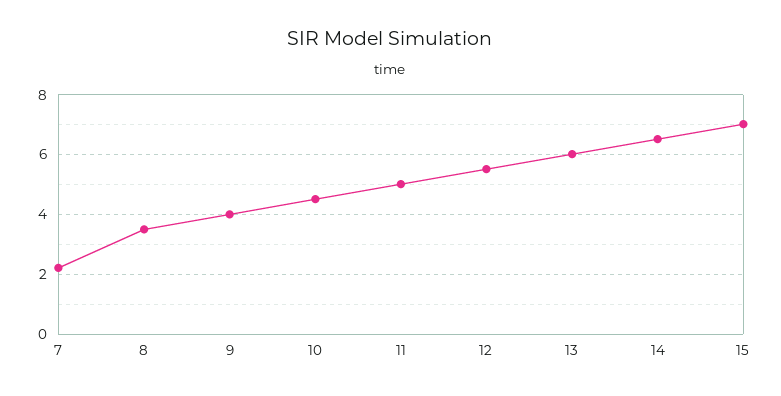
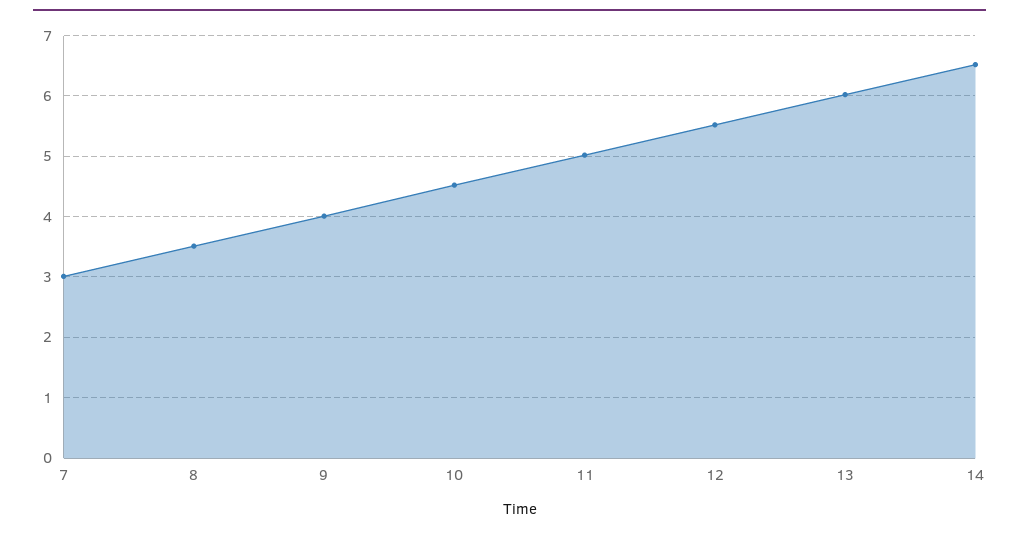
  {
-   "7": 2.25,
+   "7": 3,
    "8": 3.5,
    "9": 4,
    "10": 4.5,
    "11": 5,
    "12": 5.5,
    "13": 6,
-   "14": 6.5,
+   "14": 6.5
-   "15": 7
  }

